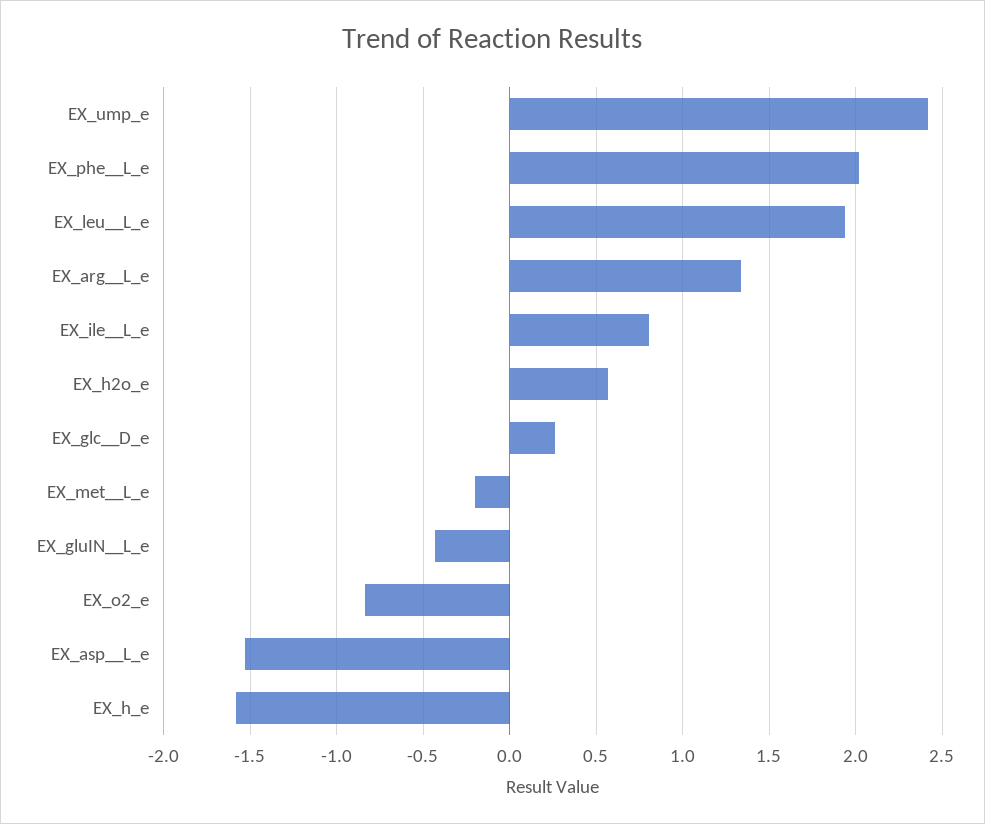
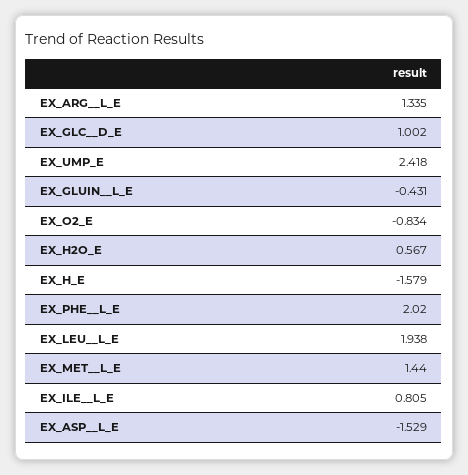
  {
    "EX_ump_e": 2.418,
    "EX_phe__L_e": 2.02,
    "EX_leu__L_e": 1.938,
    "EX_arg__L_e": 1.335,
    "EX_ile__L_e": 0.805,
    "EX_h2o_e": 0.567,
-   "EX_glc__D_e": 0.25,
+   "EX_glc__D_e": 1.002,
-   "EX_met__L_e": -0.2,
+   "EX_met__L_e": 1.44,
    "EX_gluIN__L_e": -0.431,
    "EX_o2_e": -0.834,
    "EX_asp__L_e": -1.529,
    "EX_h_e": -1.579
  }

